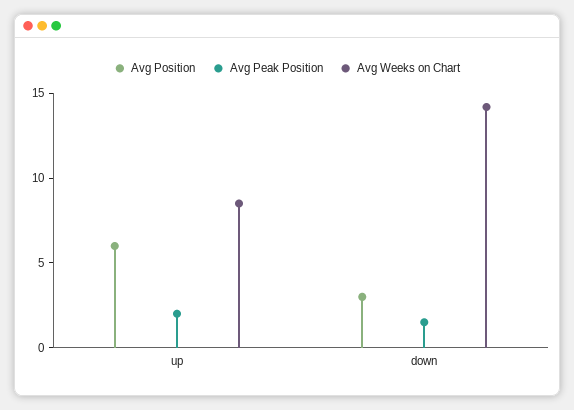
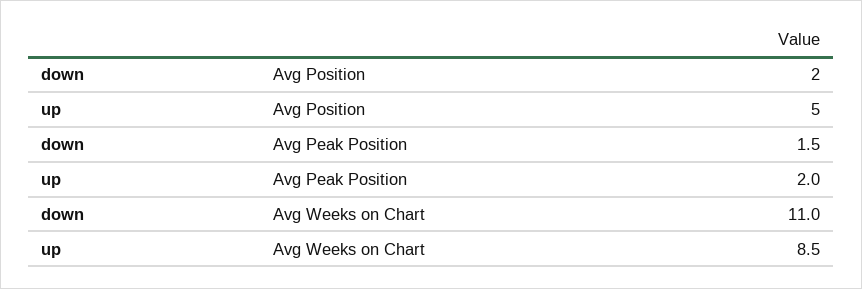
  {
    "Avg Position": {
-     "up": 6,
+     "up": 5,
-     "down": 3
+     "down": 2
    },
    "Avg Peak Position": {
      "up": 2,
      "down": 1.5
    },
    "Avg Weeks on Chart": {
      "up": 8.5,
-     "down": 14
+     "down": 11
    }
  }

